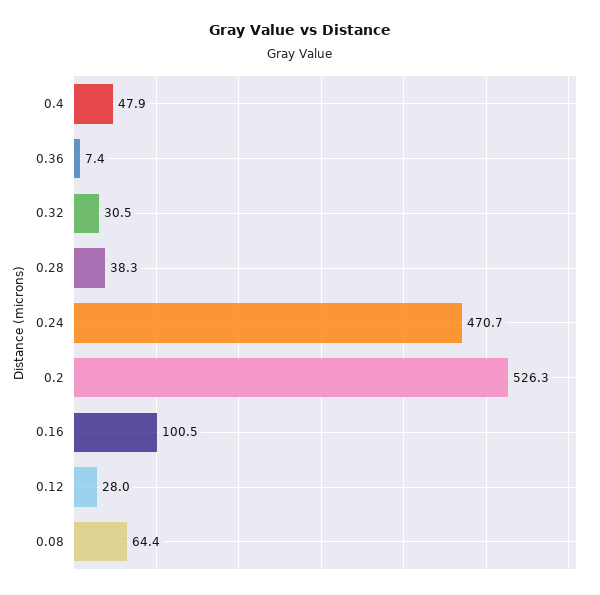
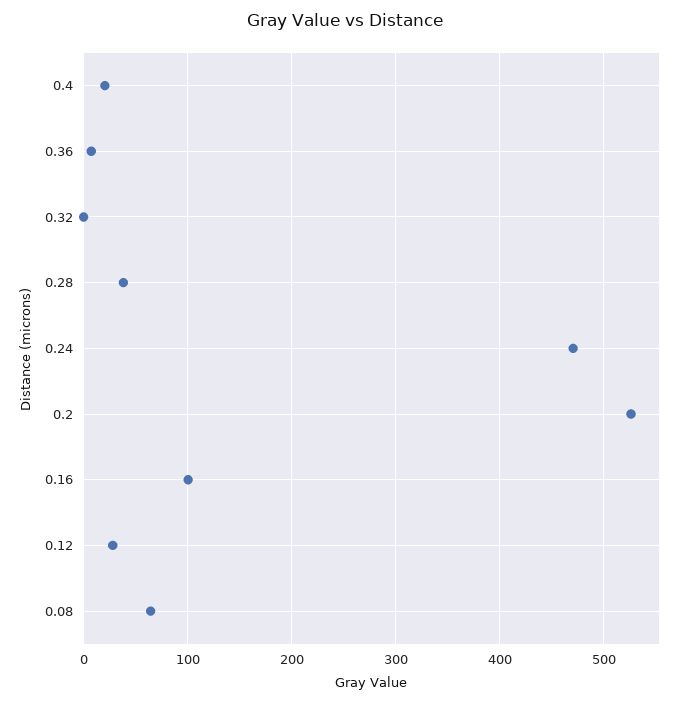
  {
-   "0.4": 47.9,
+   "0.4": 20,
    "0.36": 7.4,
-   "0.32": 30.5,
+   "0.32": 0,
    "0.28": 38.3,
    "0.24": 470.7,
    "0.2": 526.3,
    "0.16": 100.5,
    "0.12": 28,
    "0.08": 64.4
  }

